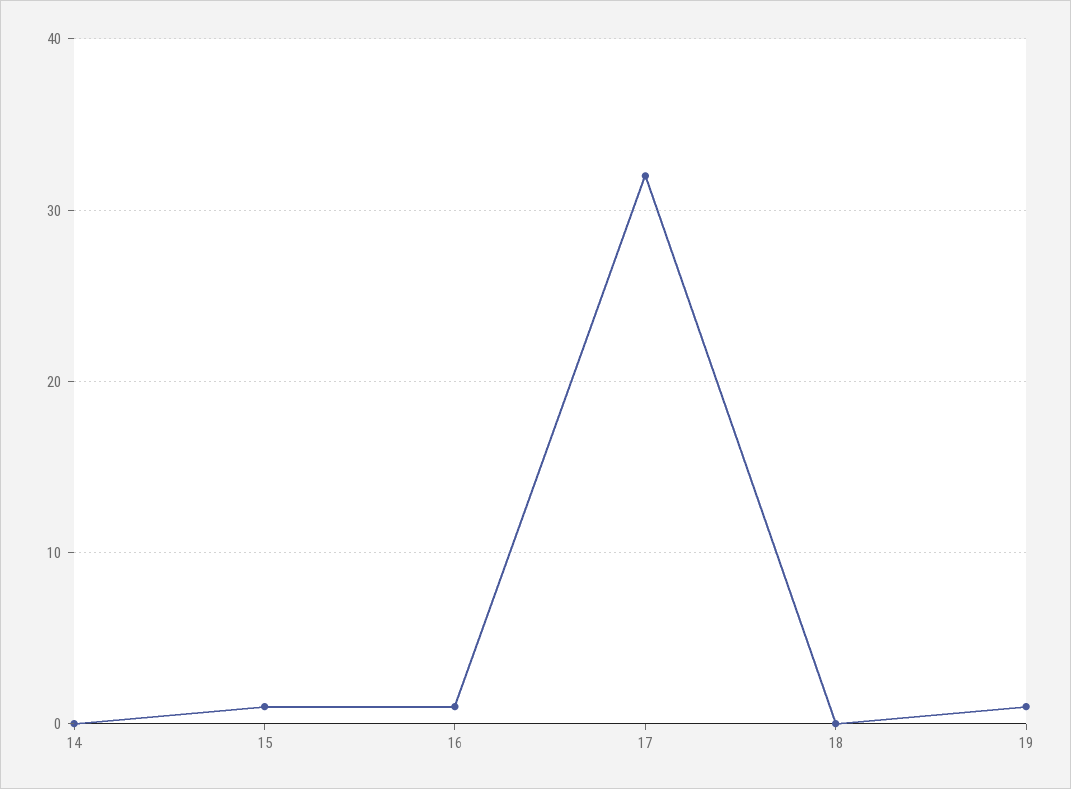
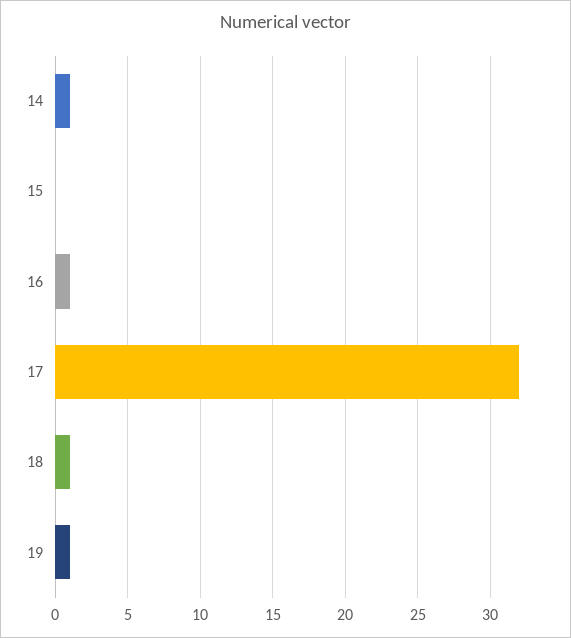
  {
-   "14": 0,
+   "14": 1,
-   "15": 1,
+   "15": 0,
    "16": 1,
    "17": 32,
-   "18": 0,
+   "18": 1,
    "19": 1
  }

